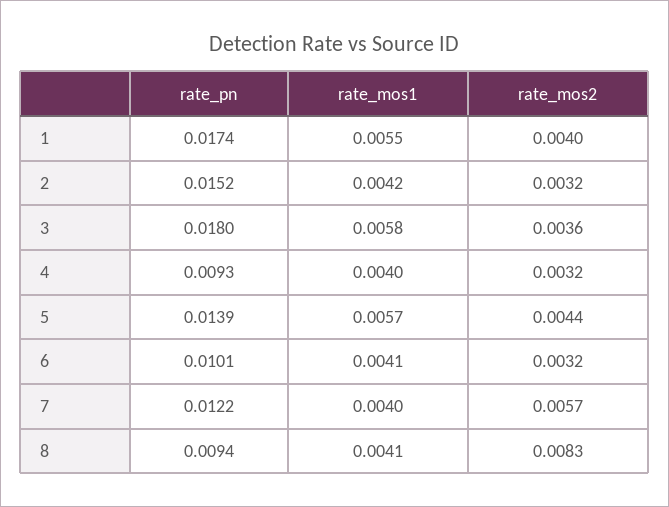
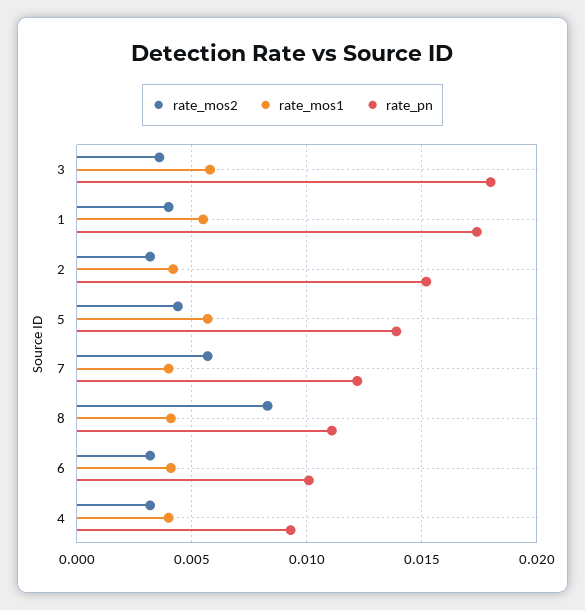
  {
    "rate_pn": {
      "1": 0.0174,
      "2": 0.0152,
      "3": 0.018,
      "4": 0.0093,
      "5": 0.0139,
      "6": 0.0101,
      "7": 0.0122,
-     "8": 0.0094
+     "8": 0.011
    },
    "rate_mos1": {
      "1": 0.0055,
      "2": 0.0042,
      "3": 0.0058,
      "4": 0.004,
      "5": 0.0057,
      "6": 0.0041,
      "7": 0.004,
      "8": 0.0041
    },
    "rate_mos2": {
      "1": 0.004,
      "2": 0.0032,
      "3": 0.0036,
      "4": 0.0032,
      "5": 0.0044,
      "6": 0.0032,
      "7": 0.0057,
      "8": 0.0083
    }
  }

